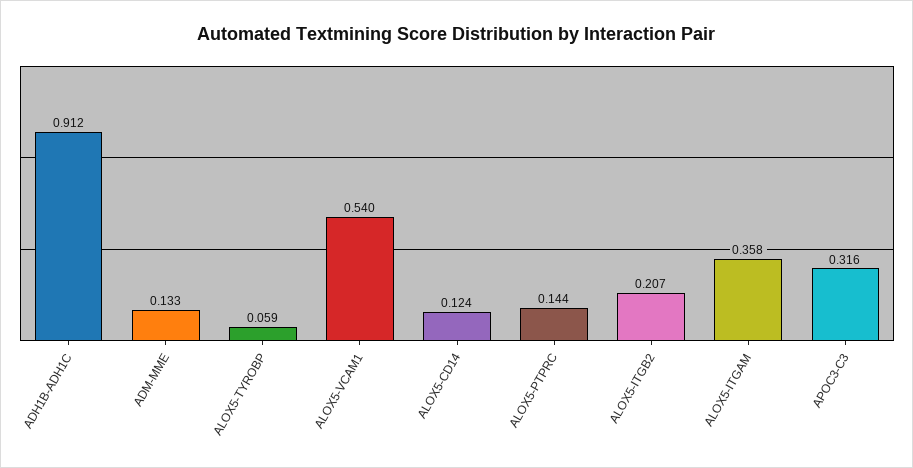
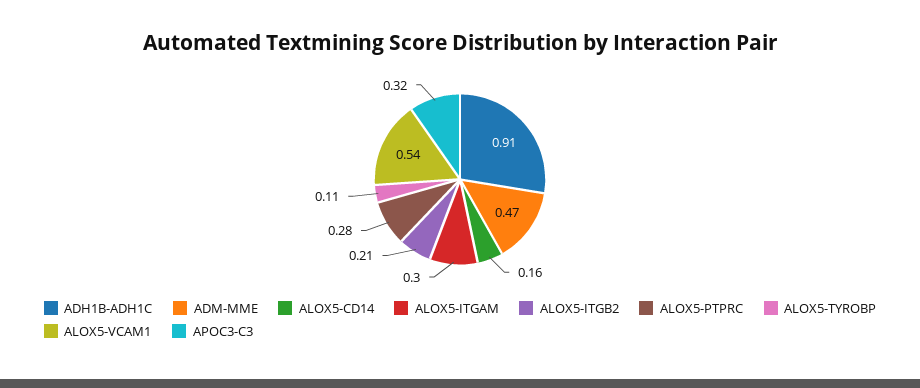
  {
    "ADH1B-ADH1C": 0.912,
-   "ADM-MME": 0.133,
+   "ADM-MME": 0.47,
-   "ALOX5-TYROBP": 0.059,
+   "ALOX5-TYROBP": 0.11,
    "ALOX5-VCAM1": 0.54,
-   "ALOX5-CD14": 0.124,
+   "ALOX5-CD14": 0.16,
-   "ALOX5-PTPRC": 0.144,
+   "ALOX5-PTPRC": 0.28,
    "ALOX5-ITGB2": 0.207,
-   "ALOX5-ITGAM": 0.358,
+   "ALOX5-ITGAM": 0.3,
    "APOC3-C3": 0.316
  }

